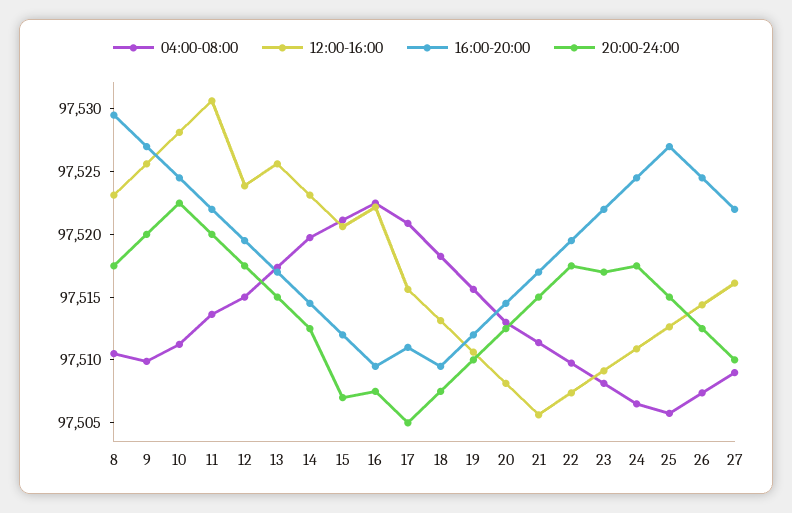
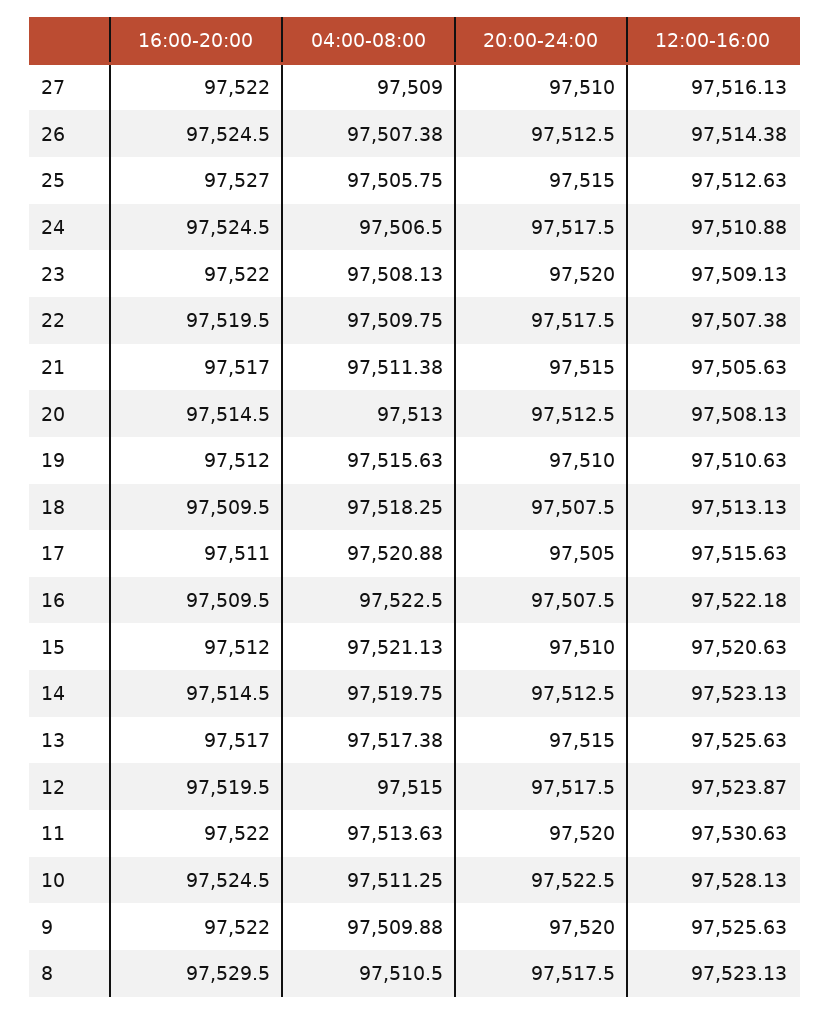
  {
    "04:00-08:00": {
      "8": 97510.5,
      "9": 97509.88,
      "10": 97511.25,
      "11": 97513.63,
      "12": 97515,
      "13": 97517.38,
      "14": 97519.75,
      "15": 97521.13,
      "16": 97522.5,
      "17": 97520.88,
      "18": 97518.25,
      "19": 97515.63,
      "20": 97513,
      "21": 97511.38,
      "22": 97509.75,
      "23": 97508.13,
      "24": 97506.5,
      "25": 97505.75,
      "26": 97507.38,
      "27": 97509
    },
    "12:00-16:00": {
      "8": 97523.13,
      "9": 97525.63,
      "10": 97528.13,
      "11": 97530.63,
      "12": 97523.87,
      "13": 97525.63,
      "14": 97523.13,
      "15": 97520.63,
      "16": 97522.18,
      "17": 97515.63,
      "18": 97513.13,
      "19": 97510.63,
      "20": 97508.13,
      "21": 97505.63,
      "22": 97507.38,
      "23": 97509.13,
      "24": 97510.88,
      "25": 97512.63,
      "26": 97514.38,
      "27": 97516.13
    },
    "16:00-20:00": {
      "8": 97529.5,
-     "9": 97527,
+     "9": 97522,
      "10": 97524.5,
      "11": 97522,
      "12": 97519.5,
      "13": 97517,
      "14": 97514.5,
      "15": 97512,
      "16": 97509.5,
      "17": 97511,
      "18": 97509.5,
      "19": 97512,
      "20": 97514.5,
      "21": 97517,
      "22": 97519.5,
      "23": 97522,
      "24": 97524.5,
      "25": 97527,
      "26": 97524.5,
      "27": 97522
    },
    "20:00-24:00": {
      "8": 97517.5,
      "9": 97520,
      "10": 97522.5,
      "11": 97520,
      "12": 97517.5,
      "13": 97515,
      "14": 97512.5,
-     "15": 97507,
+     "15": 97510,
      "16": 97507.5,
      "17": 97505,
      "18": 97507.5,
      "19": 97510,
      "20": 97512.5,
      "21": 97515,
      "22": 97517.5,
-     "23": 97517,
+     "23": 97520,
      "24": 97517.5,
      "25": 97515,
      "26": 97512.5,
      "27": 97510
    }
  }

